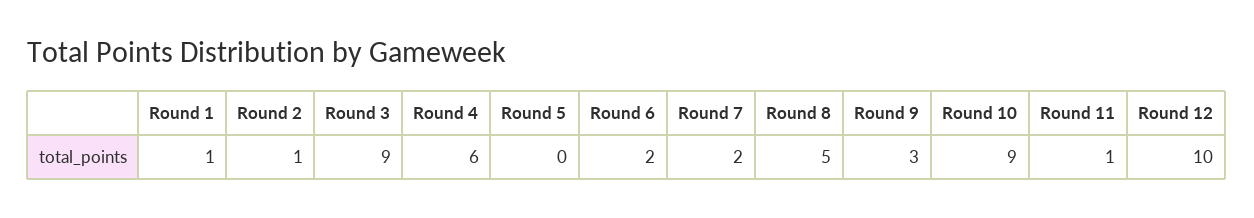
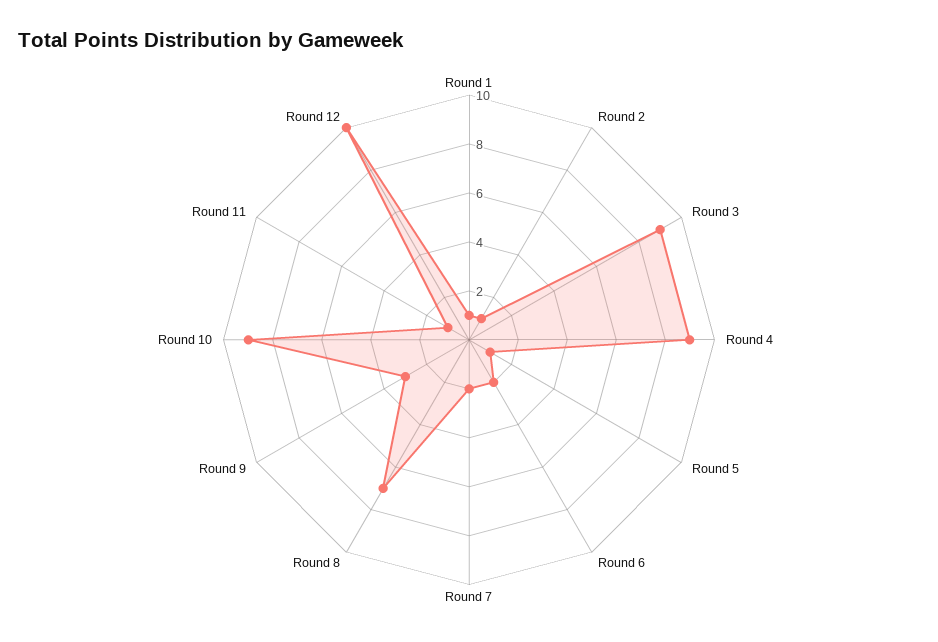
  {
    "Round 1": 1,
    "Round 2": 1,
    "Round 3": 9,
-   "Round 4": 6,
+   "Round 4": 9,
-   "Round 5": 0,
+   "Round 5": 1,
    "Round 6": 2,
    "Round 7": 2,
-   "Round 8": 5,
+   "Round 8": 7,
    "Round 9": 3,
    "Round 10": 9,
    "Round 11": 1,
    "Round 12": 10
  }

